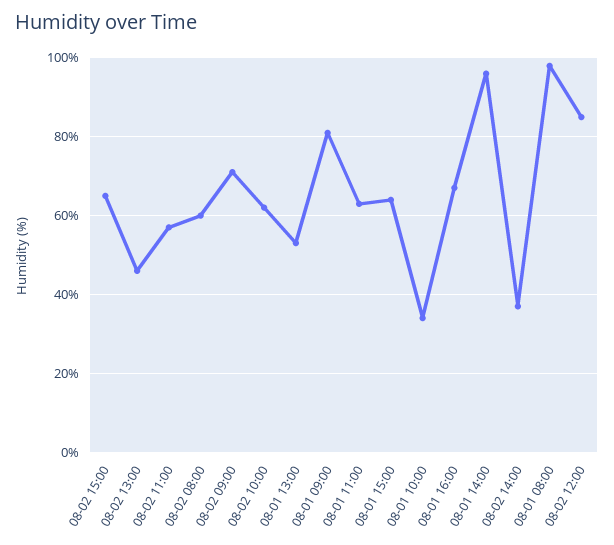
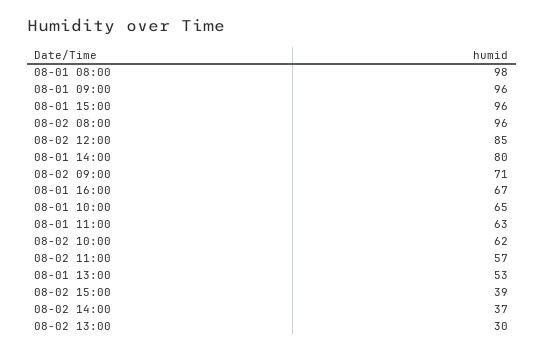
  {
-   "08-02 15:00": 65,
+   "08-02 15:00": 39,
-   "08-02 13:00": 45,
+   "08-02 13:00": 30,
    "08-02 11:00": 57,
-   "08-02 08:00": 60,
+   "08-02 08:00": 96,
    "08-02 09:00": 71,
    "08-02 10:00": 62,
    "08-01 13:00": 53,
-   "08-01 09:00": 80,
+   "08-01 09:00": 96,
    "08-01 11:00": 63,
-   "08-01 15:00": 65,
+   "08-01 15:00": 96,
-   "08-01 10:00": 35,
+   "08-01 10:00": 65,
    "08-01 16:00": 67,
-   "08-01 14:00": 95,
+   "08-01 14:00": 80,
    "08-02 14:00": 37,
    "08-01 08:00": 98,
    "08-02 12:00": 85
  }

